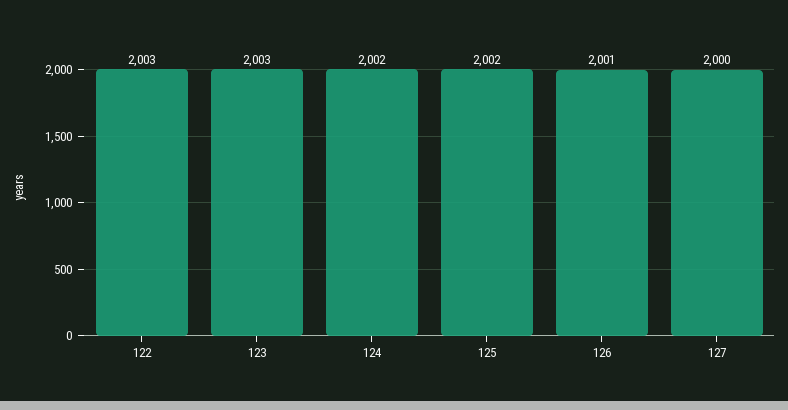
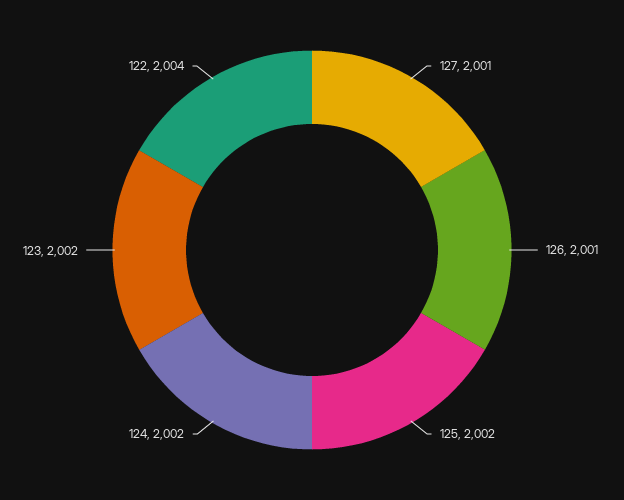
  {
-   "122": 2003,
+   "122": 2004,
-   "123": 2003,
+   "123": 2002,
    "124": 2002,
    "125": 2002,
    "126": 2001,
-   "127": 2000
+   "127": 2001
  }

